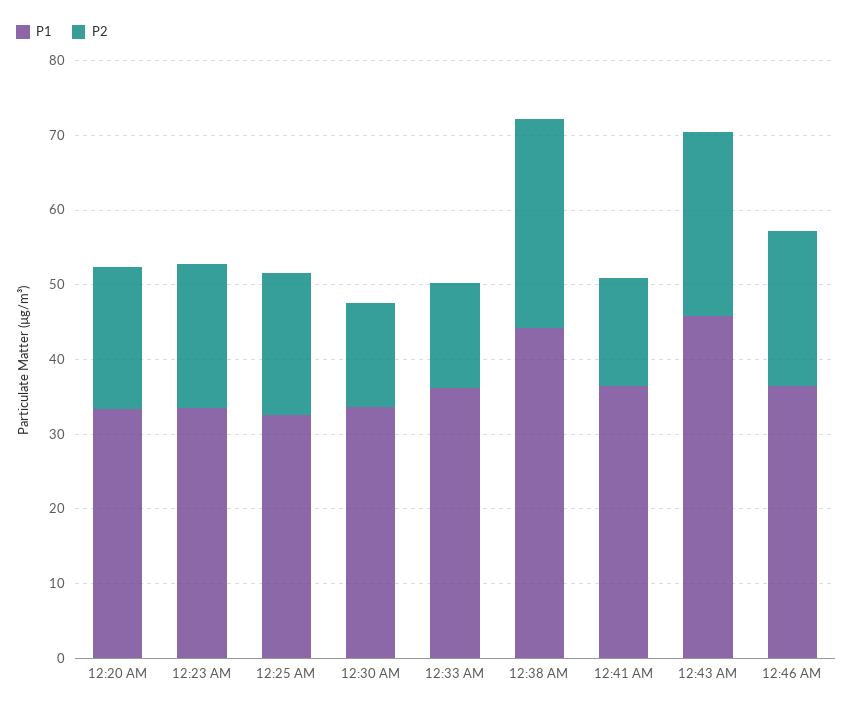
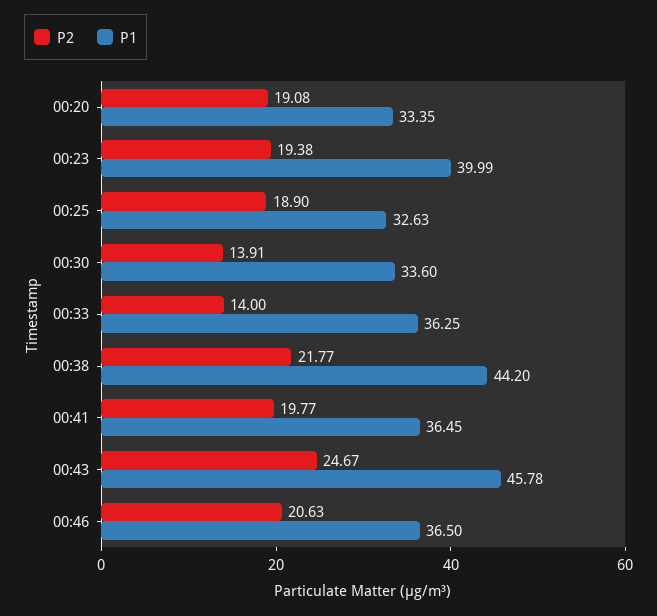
  {
    "P1": {
      "12:20 AM": 33.35,
-     "12:23 AM": 34,
+     "12:23 AM": 39.99,
      "12:25 AM": 32.63,
      "12:30 AM": 33.6,
      "12:33 AM": 36.25,
      "12:38 AM": 44.2,
      "12:41 AM": 36.45,
      "12:43 AM": 45.78,
      "12:46 AM": 36.5
    },
    "P2": {
      "12:20 AM": 19.08,
      "12:23 AM": 19.38,
      "12:25 AM": 18.9,
      "12:30 AM": 13.91,
      "12:33 AM": 14,
-     "12:38 AM": 28,
+     "12:38 AM": 21.77,
-     "12:41 AM": 14,
+     "12:41 AM": 19.77,
      "12:43 AM": 24.67,
      "12:46 AM": 20.63
    }
  }

